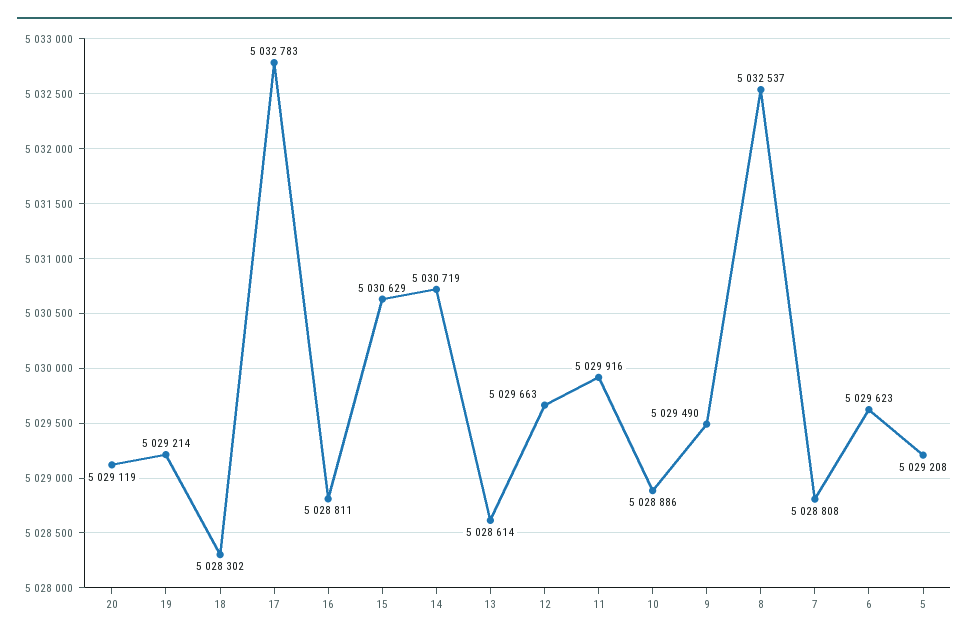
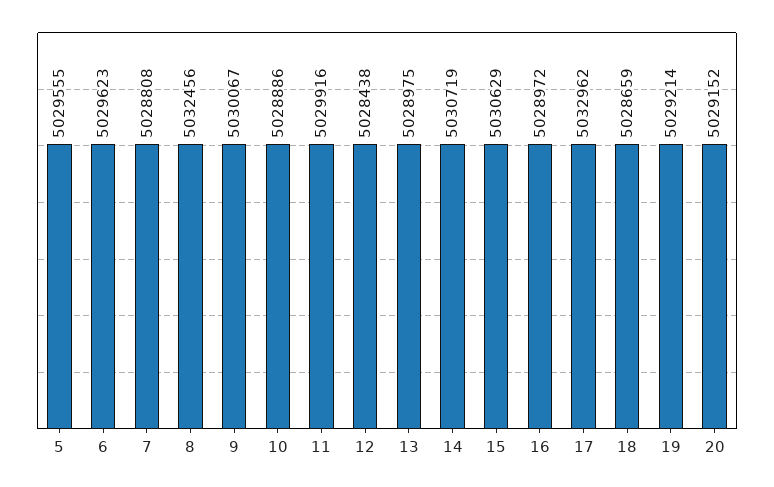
  {
-   "20": 5029119,
+   "20": 5029152,
    "19": 5029214,
-   "18": 5028302,
+   "18": 5028659,
-   "17": 5032783,
+   "17": 5032962,
-   "16": 5028811,
+   "16": 5028972,
    "15": 5030629,
    "14": 5030719,
-   "13": 5028614,
+   "13": 5028975,
-   "12": 5029663,
+   "12": 5028438,
    "11": 5029916,
    "10": 5028886,
-   "9": 5029490,
+   "9": 5030067,
-   "8": 5032537,
+   "8": 5032456,
    "7": 5028808,
    "6": 5029623,
-   "5": 5029208
+   "5": 5029555
  }

